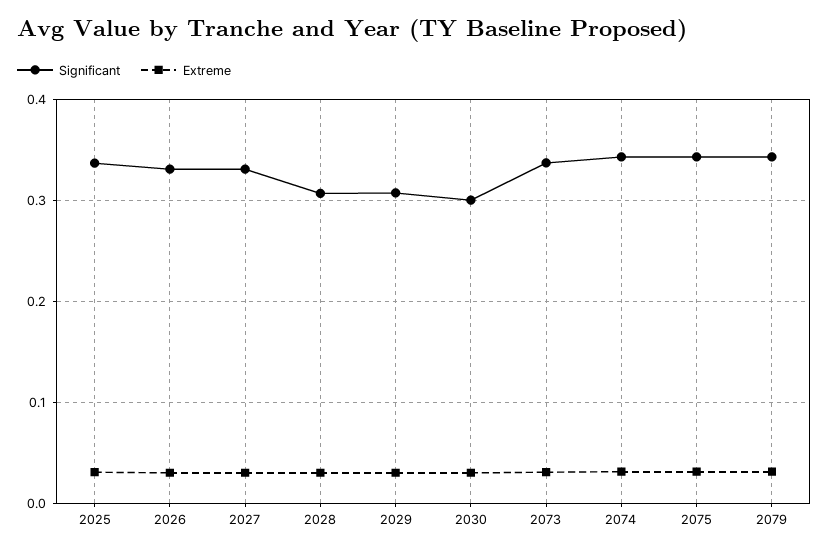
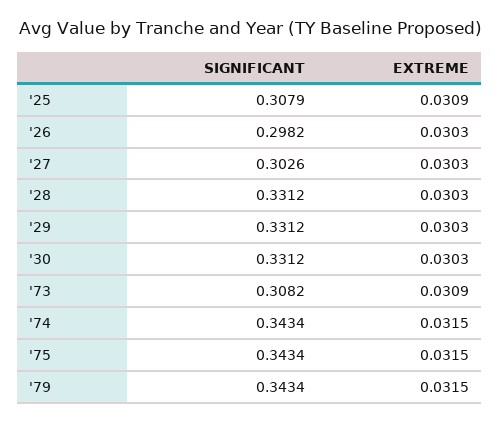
  {
    "Significant": {
-     "2025": 0.34,
+     "2025": 0.3079,
-     "2026": 0.33,
+     "2026": 0.2982,
-     "2027": 0.33,
+     "2027": 0.3026,
-     "2028": 0.31,
+     "2028": 0.3312,
-     "2029": 0.31,
+     "2029": 0.3312,
-     "2030": 0.3,
+     "2030": 0.3312,
-     "2073": 0.34,
+     "2073": 0.3082,
      "2074": 0.3434,
      "2075": 0.3434,
      "2079": 0.3434
    },
    "Extreme": {
      "2025": 0.0309,
      "2026": 0.0303,
      "2027": 0.0303,
      "2028": 0.0303,
      "2029": 0.0303,
      "2030": 0.0303,
      "2073": 0.0309,
      "2074": 0.0315,
      "2075": 0.0315,
      "2079": 0.0315
    }
  }

